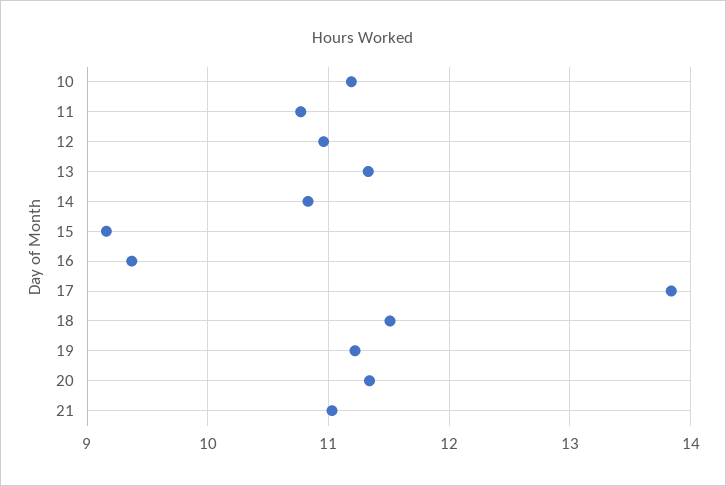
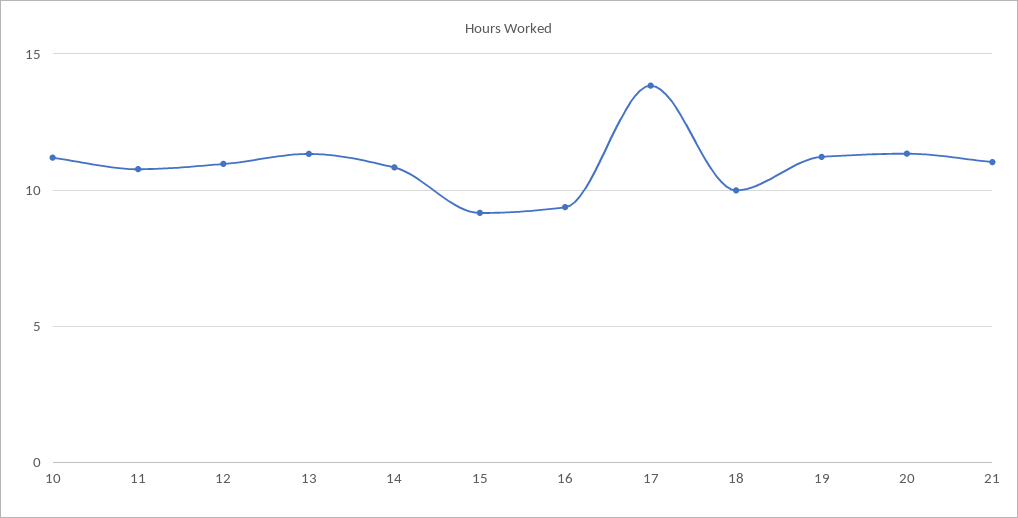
  {
    "10": 11.2,
    "11": 10.8,
    "12": 11,
    "13": 11.3,
    "14": 10.8,
    "15": 9.2,
    "16": 9.4,
    "17": 13.8,
-   "18": 11.5,
+   "18": 10,
    "19": 11.2,
    "20": 11.3,
    "21": 11
  }

